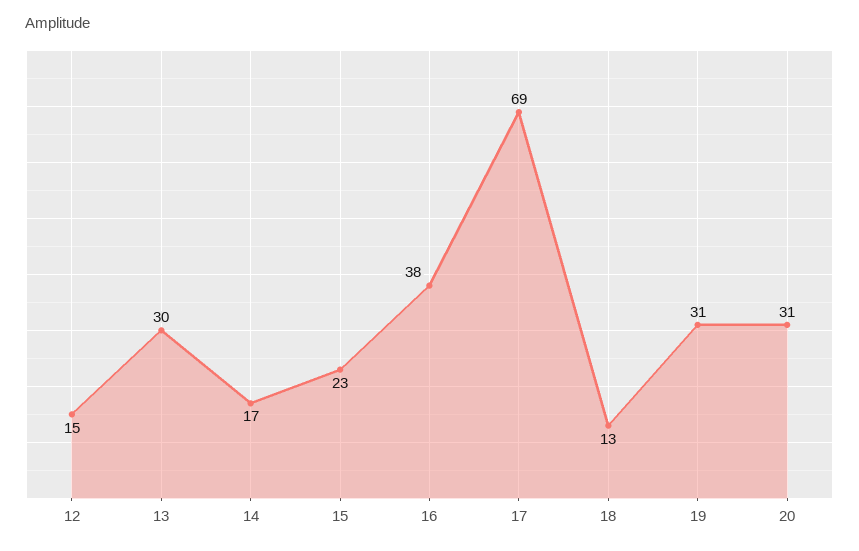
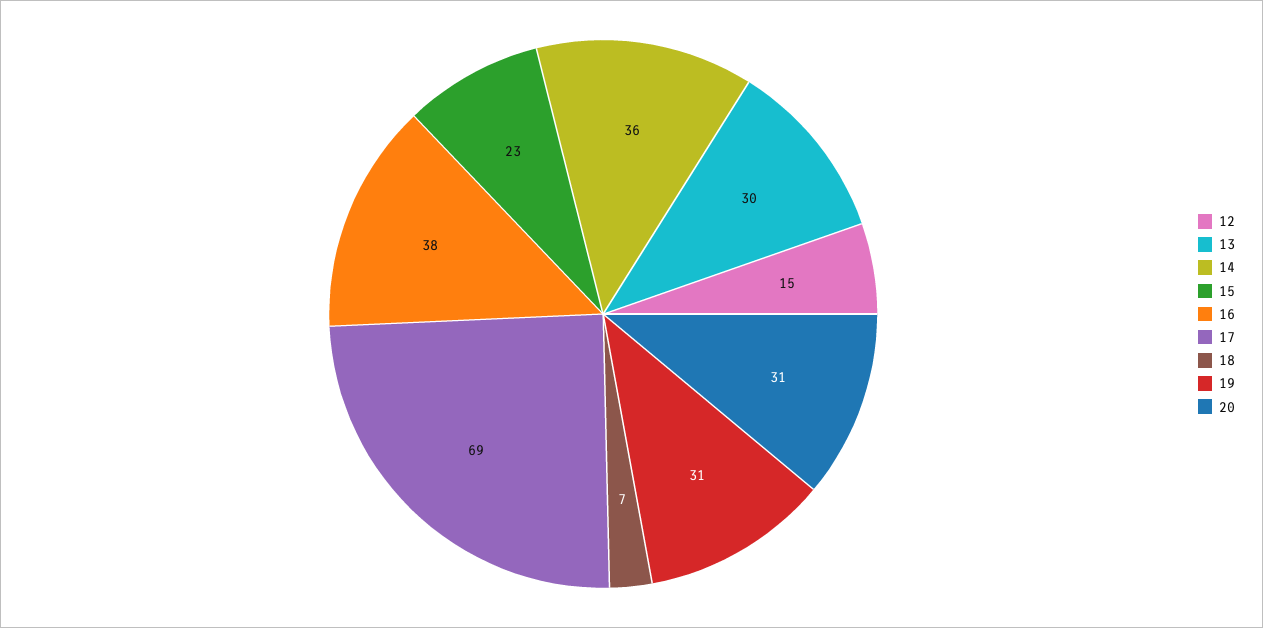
  {
    "12": 15,
    "13": 30,
-   "14": 17,
+   "14": 36,
    "15": 23,
    "16": 38,
    "17": 69,
-   "18": 13,
+   "18": 7,
    "19": 31,
    "20": 31
  }

